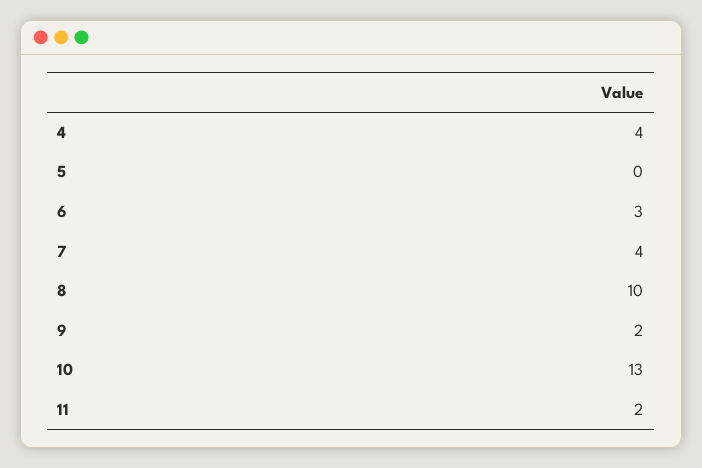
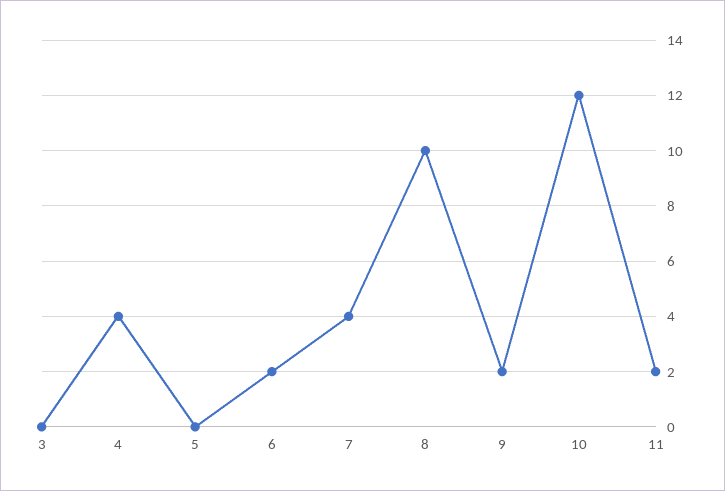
  {
    "4": 4,
    "5": 0,
-   "6": 3,
+   "6": 2,
    "7": 4,
    "8": 10,
    "9": 2,
-   "10": 13,
+   "10": 12,
-   "11": 2
+   "11": 2,
+   "3": 0
  }

